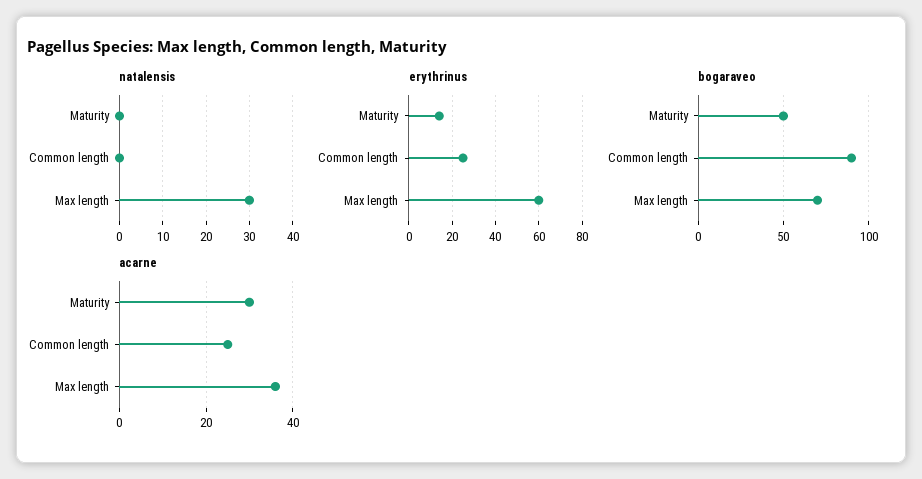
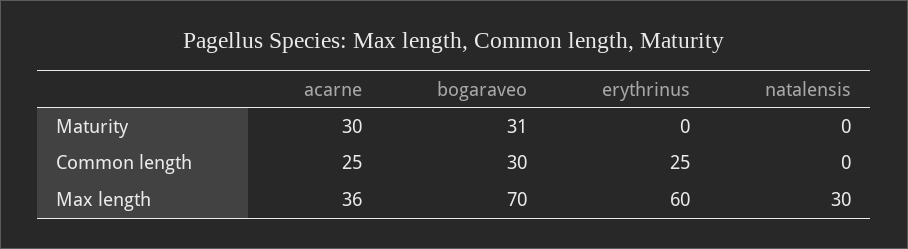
  {
    "natalensis": {
      "Maturity": 0,
      "Common length": 0,
      "Max length": 30
    },
    "erythrinus": {
-     "Maturity": 15,
+     "Maturity": 0,
      "Common length": 25,
      "Max length": 60
    },
    "bogaraveo": {
-     "Maturity": 50,
+     "Maturity": 31,
-     "Common length": 90,
+     "Common length": 30,
      "Max length": 70
    },
    "acarne": {
      "Maturity": 30,
      "Common length": 25,
      "Max length": 36
    }
  }

